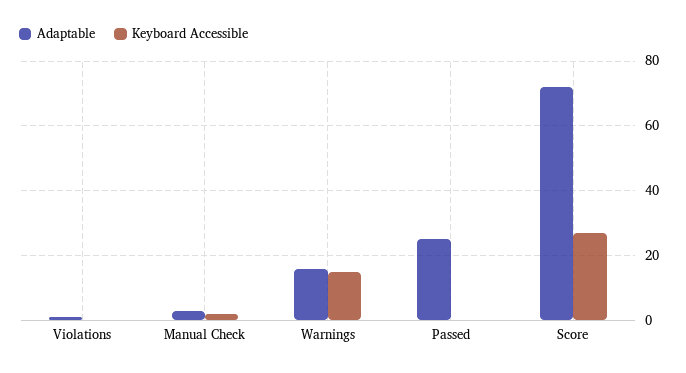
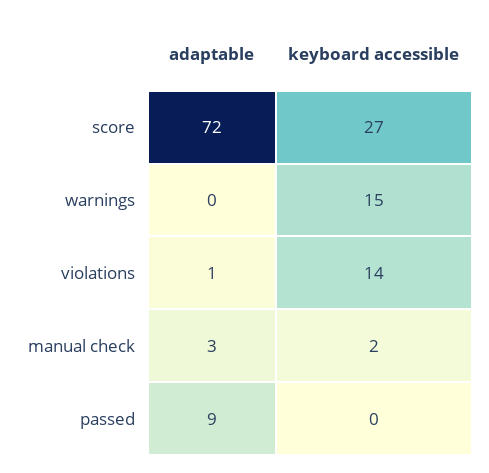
  {
    "Adaptable": {
      "Violations": 1,
      "Manual Check": 3,
-     "Warnings": 15,
+     "Warnings": 0,
-     "Passed": 25,
+     "Passed": 9,
      "Score": 72
    },
    "Keyboard Accessible": {
-     "Violations": 0,
+     "Violations": 14,
      "Manual Check": 2,
      "Warnings": 15,
      "Passed": 0,
      "Score": 27
    }
  }

